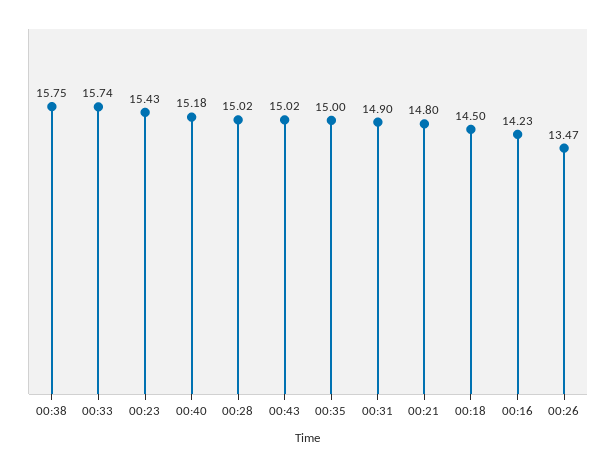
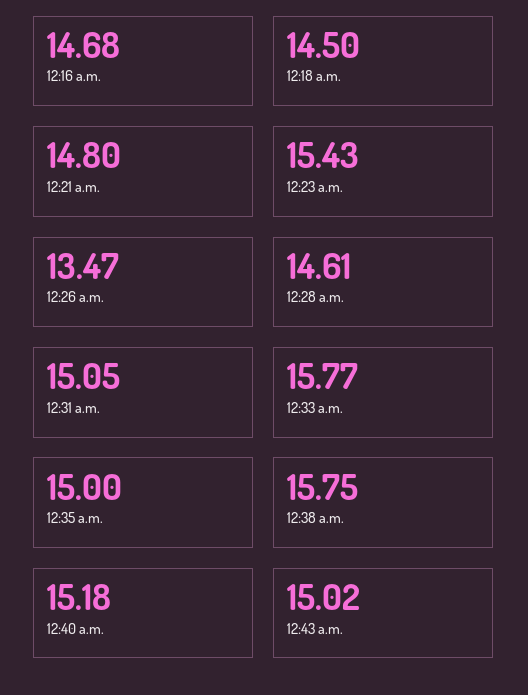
  {
    "00:38": 15.75,
-   "00:33": 15.74,
+   "00:33": 15.77,
    "00:23": 15.43,
    "00:40": 15.18,
-   "00:28": 15.02,
+   "00:28": 14.61,
    "00:43": 15.02,
    "00:35": 15,
-   "00:31": 14.9,
+   "00:31": 15.05,
    "00:21": 14.8,
    "00:18": 14.5,
-   "00:16": 14.23,
+   "00:16": 14.68,
    "00:26": 13.47
  }

